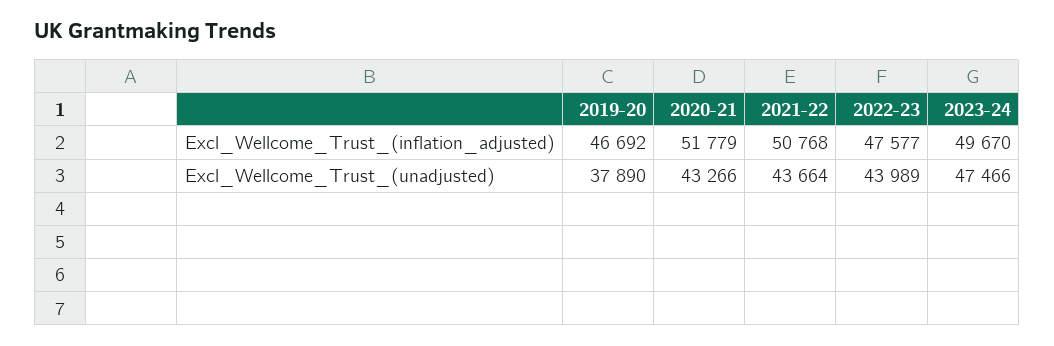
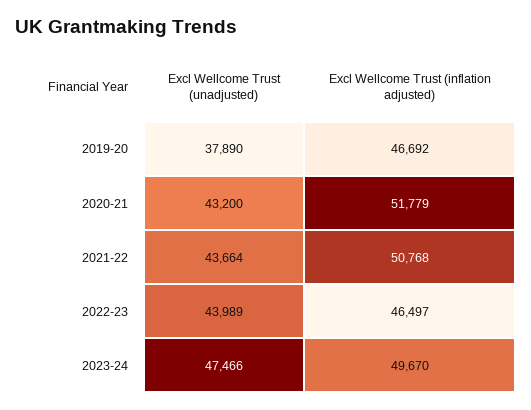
  {
    "2019-20": {
      "Excl_Wellcome_Trust_(inflation_adjusted)": 46692,
      "Excl_Wellcome_Trust_(unadjusted)": 37890
    },
    "2020-21": {
      "Excl_Wellcome_Trust_(inflation_adjusted)": 51779,
-     "Excl_Wellcome_Trust_(unadjusted)": 43266
+     "Excl_Wellcome_Trust_(unadjusted)": 43200
    },
    "2021-22": {
      "Excl_Wellcome_Trust_(inflation_adjusted)": 50768,
      "Excl_Wellcome_Trust_(unadjusted)": 43664
    },
    "2022-23": {
-     "Excl_Wellcome_Trust_(inflation_adjusted)": 47577,
+     "Excl_Wellcome_Trust_(inflation_adjusted)": 46497,
      "Excl_Wellcome_Trust_(unadjusted)": 43989
    },
    "2023-24": {
      "Excl_Wellcome_Trust_(inflation_adjusted)": 49670,
      "Excl_Wellcome_Trust_(unadjusted)": 47466
    }
  }

